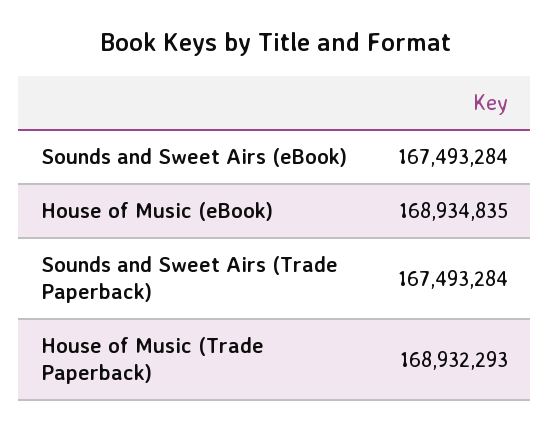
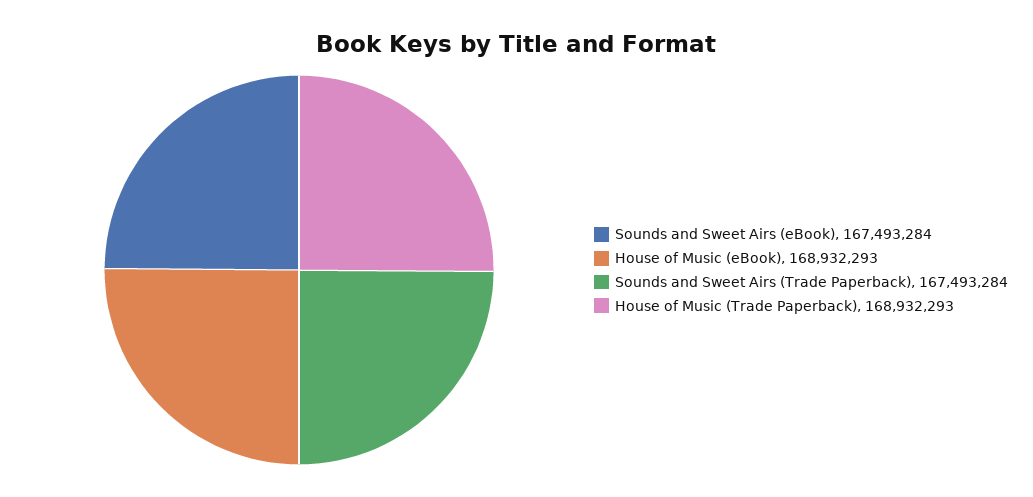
  {
    "Sounds and Sweet Airs (eBook)": 167493284,
-   "House of Music (eBook)": 168934835,
+   "House of Music (eBook)": 168932293,
    "Sounds and Sweet Airs (Trade Paperback)": 167493284,
    "House of Music (Trade Paperback)": 168932293
  }

